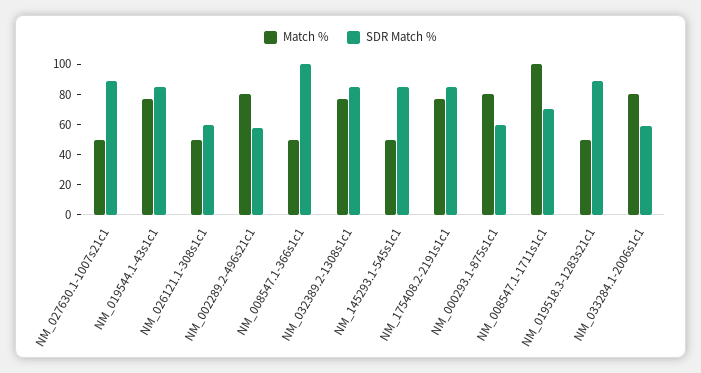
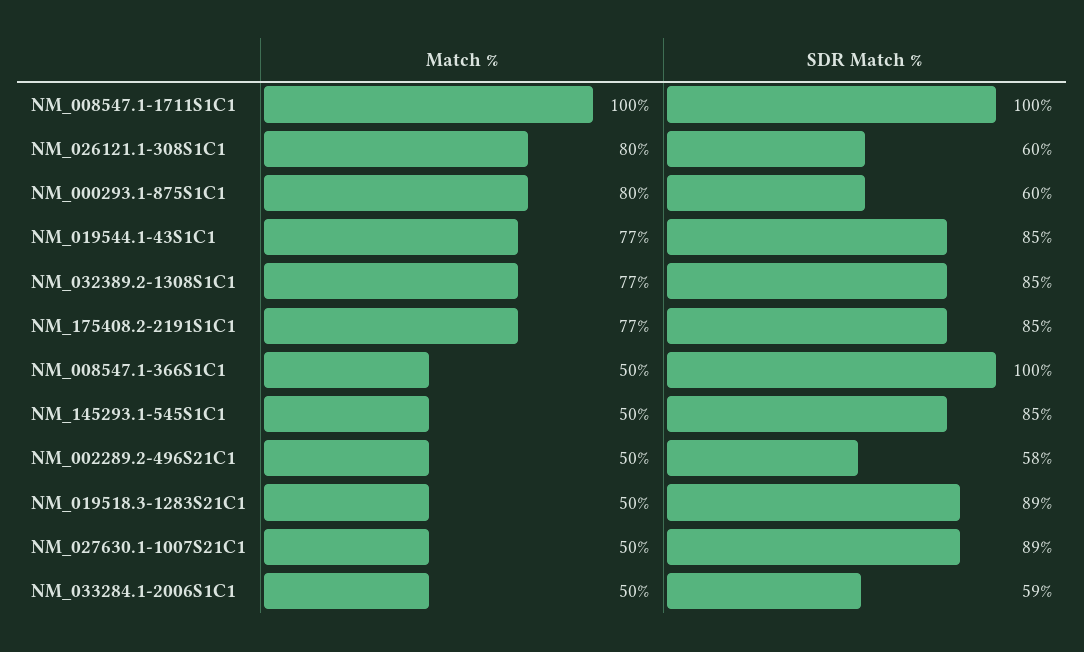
  {
    "Match %": {
      "NM_027630.1-1007s21c1": 50,
      "NM_019544.1-43s1c1": 77,
-     "NM_026121.1-308s1c1": 50,
+     "NM_026121.1-308s1c1": 80,
-     "NM_002289.2-496s21c1": 80,
+     "NM_002289.2-496s21c1": 50,
      "NM_008547.1-366s1c1": 50,
      "NM_032389.2-1308s1c1": 77,
      "NM_145293.1-545s1c1": 50,
      "NM_175408.2-2191s1c1": 77,
      "NM_000293.1-875s1c1": 80,
      "NM_008547.1-1711s1c1": 100,
      "NM_019518.3-1283s21c1": 50,
-     "NM_033284.1-2006s1c1": 80
+     "NM_033284.1-2006s1c1": 50
    },
    "SDR Match %": {
      "NM_027630.1-1007s21c1": 89,
      "NM_019544.1-43s1c1": 85,
      "NM_026121.1-308s1c1": 60,
      "NM_002289.2-496s21c1": 58,
      "NM_008547.1-366s1c1": 100,
      "NM_032389.2-1308s1c1": 85,
      "NM_145293.1-545s1c1": 85,
      "NM_175408.2-2191s1c1": 85,
      "NM_000293.1-875s1c1": 60,
-     "NM_008547.1-1711s1c1": 70,
+     "NM_008547.1-1711s1c1": 100,
      "NM_019518.3-1283s21c1": 89,
      "NM_033284.1-2006s1c1": 59
    }
  }

